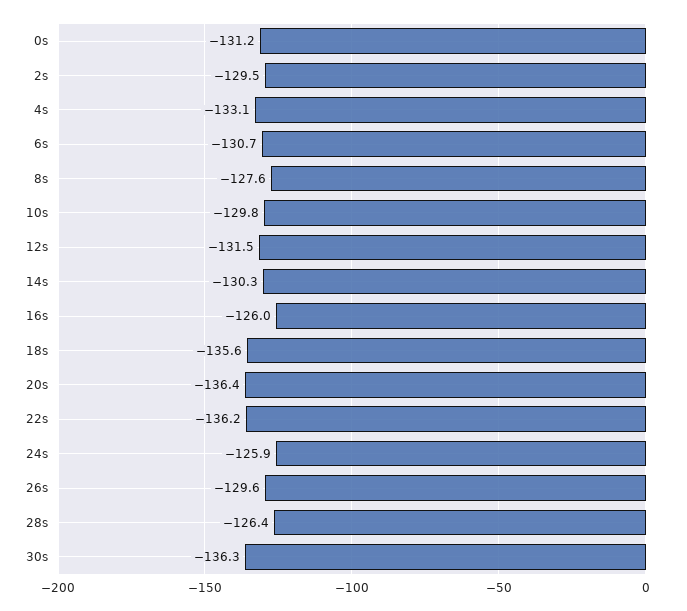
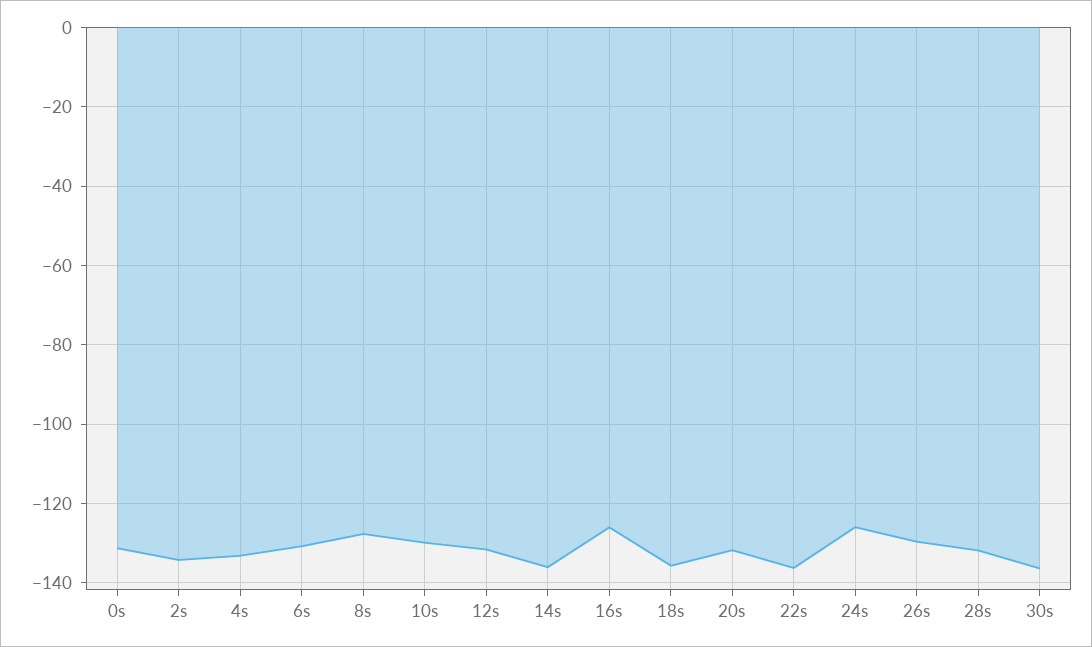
  {
    "0s": -131.2,
-   "2s": -129.5,
+   "2s": -134,
    "4s": -133.1,
    "6s": -130.7,
    "8s": -127.6,
    "10s": -129.8,
    "12s": -131.5,
-   "14s": -130.3,
+   "14s": -136,
    "16s": -126,
    "18s": -135.6,
-   "20s": -136.4,
+   "20s": -132,
    "22s": -136.2,
    "24s": -125.9,
    "26s": -129.6,
-   "28s": -126.4,
+   "28s": -132,
    "30s": -136.3
  }

